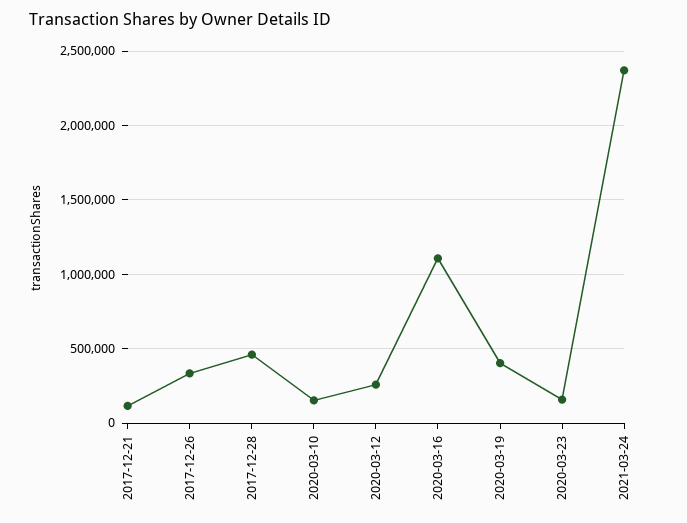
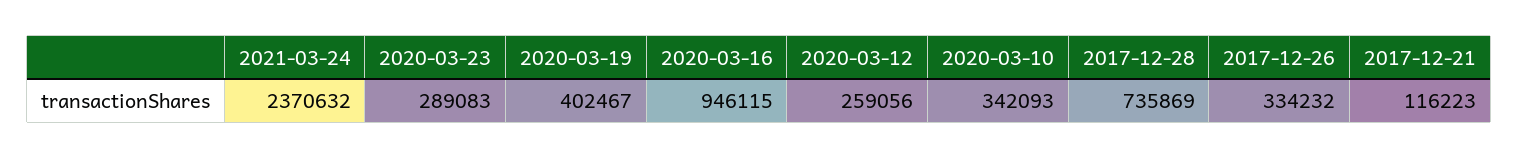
  {
    "2017-12-21": 116223,
    "2017-12-26": 334232,
-   "2017-12-28": 450000,
+   "2017-12-28": 735869,
-   "2020-03-10": 150000,
+   "2020-03-10": 342093,
    "2020-03-12": 259056,
-   "2020-03-16": 1100000,
+   "2020-03-16": 946115,
    "2020-03-19": 402467,
-   "2020-03-23": 150000,
+   "2020-03-23": 289083,
    "2021-03-24": 2370632
  }

